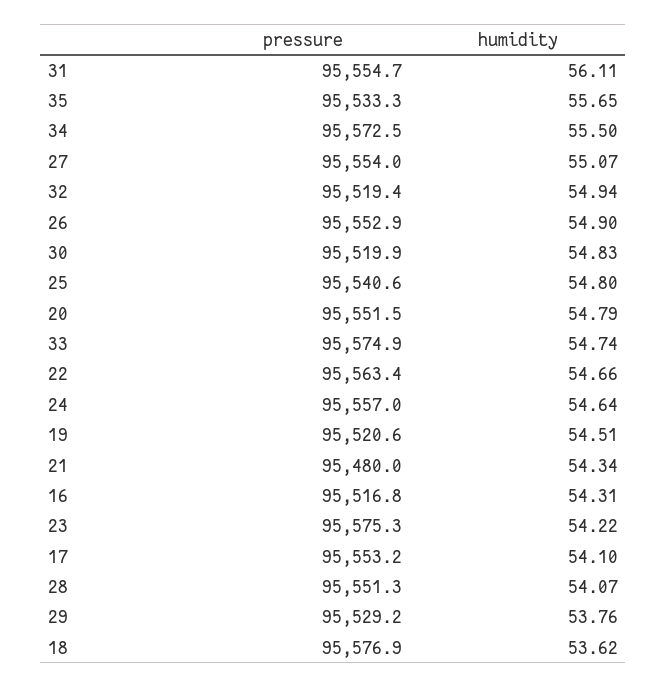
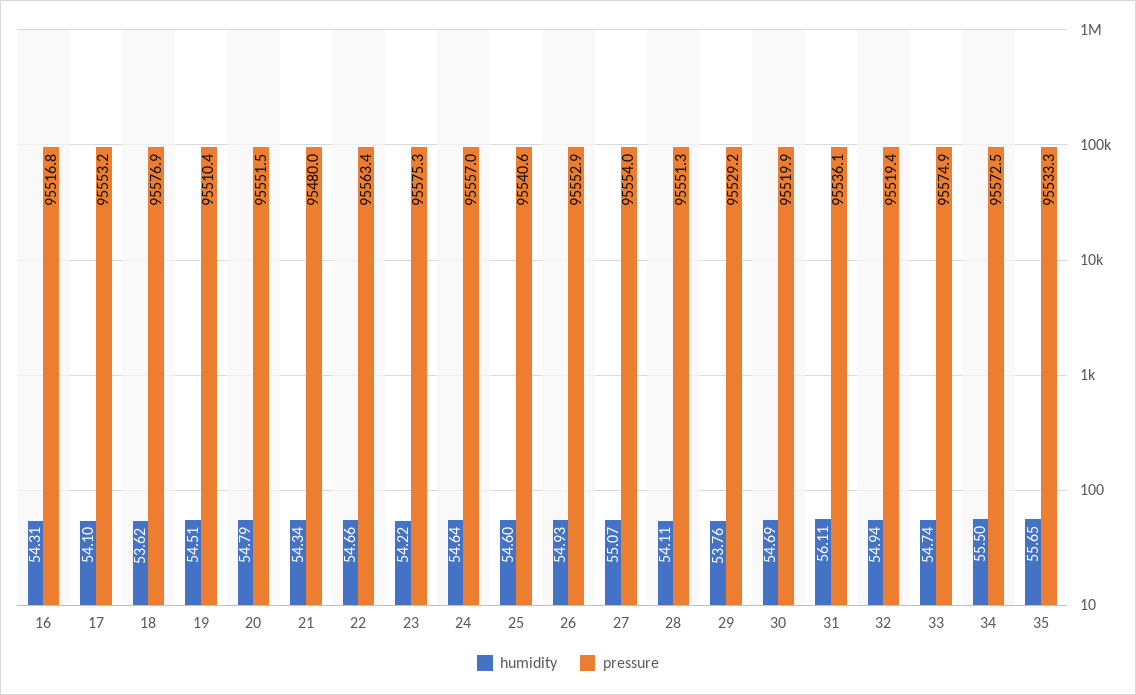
  {
    "pressure": {
-     "31": 95554.7,
+     "31": 95536.1,
      "35": 95533.3,
      "34": 95572.5,
      "27": 95554,
      "32": 95519.4,
      "26": 95552.9,
      "30": 95519.9,
      "25": 95540.6,
      "20": 95551.5,
      "33": 95574.9,
      "22": 95563.4,
      "24": 95557,
-     "19": 95520.6,
+     "19": 95510.4,
      "21": 95480,
      "16": 95516.8,
      "23": 95575.3,
      "17": 95553.2,
      "28": 95551.3,
      "29": 95529.2,
      "18": 95576.9
    },
    "humidity": {
      "31": 56.11,
      "35": 55.65,
      "34": 55.5,
      "27": 55.07,
      "32": 54.94,
-     "26": 54.9,
+     "26": 54.93,
-     "30": 54.83,
+     "30": 54.69,
-     "25": 54.8,
+     "25": 54.6,
      "20": 54.79,
      "33": 54.74,
      "22": 54.66,
      "24": 54.64,
      "19": 54.51,
      "21": 54.34,
      "16": 54.31,
      "23": 54.22,
      "17": 54.1,
-     "28": 54.07,
+     "28": 54.11,
      "29": 53.76,
      "18": 53.62
    }
  }

